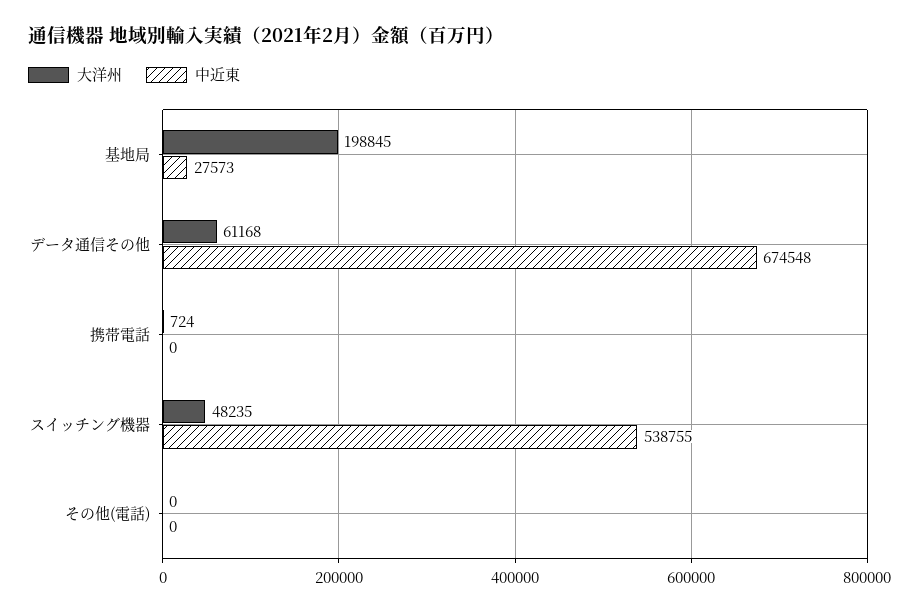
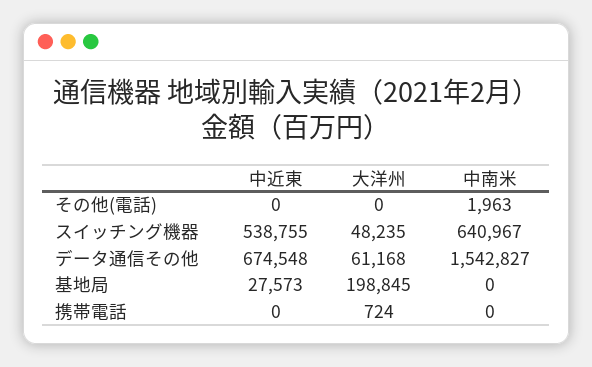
  {
    "大洋州": {
      "基地局": 198845,
      "データ通信その他": 61168,
      "携帯電話": 724,
      "スイッチング機器": 48235,
      "その他(電話)": 0
    },
    "中近東": {
      "基地局": 27573,
      "データ通信その他": 674548,
      "携帯電話": 0,
      "スイッチング機器": 538755,
      "その他(電話)": 0
-   }
+   },
+   "中南米": {
+     "その他(電話)": 1963,
+     "スイッチング機器": 640967,
+     "データ通信その他": 1542827,
+     "基地局": 0,
+     "携帯電話": 0
+   }
  }

